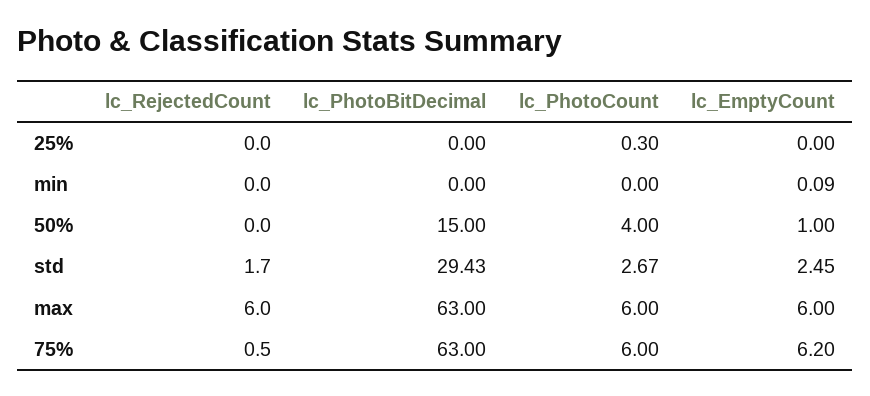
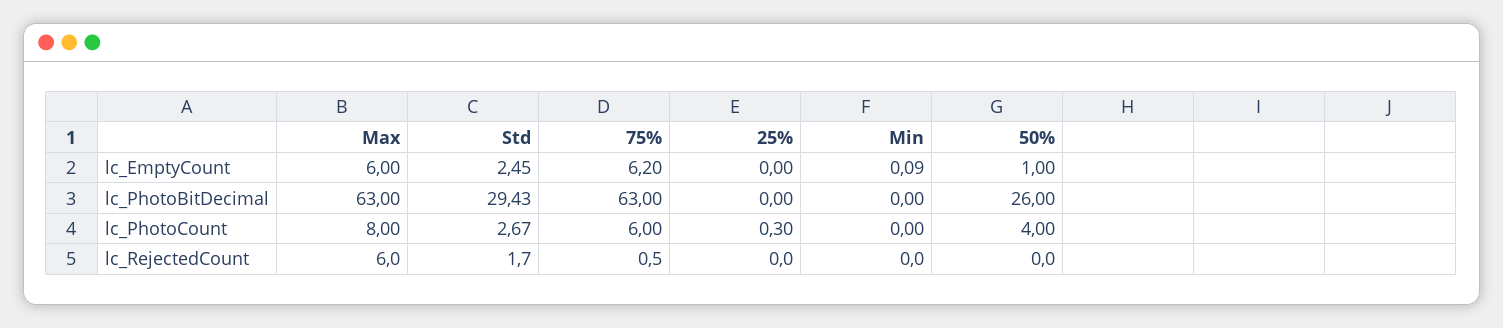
  {
    "lc_RejectedCount": {
      "25%": 0,
      "min": 0,
      "50%": 0,
      "std": 1.7,
      "max": 6,
      "75%": 0.5
    },
    "lc_PhotoBitDecimal": {
      "25%": 0,
      "min": 0,
-     "50%": 15,
+     "50%": 26,
      "std": 29.43,
      "max": 63,
      "75%": 63
    },
    "lc_PhotoCount": {
      "25%": 0.3,
      "min": 0,
      "50%": 4,
      "std": 2.67,
-     "max": 6,
+     "max": 8,
      "75%": 6
    },
    "lc_EmptyCount": {
      "25%": 0,
      "min": 0.09,
      "50%": 1,
      "std": 2.45,
      "max": 6,
      "75%": 6.2
    }
  }

